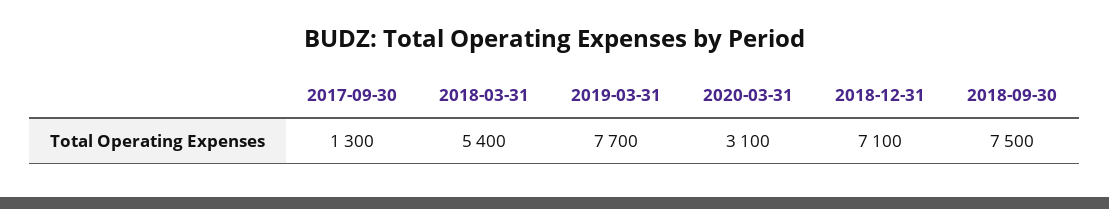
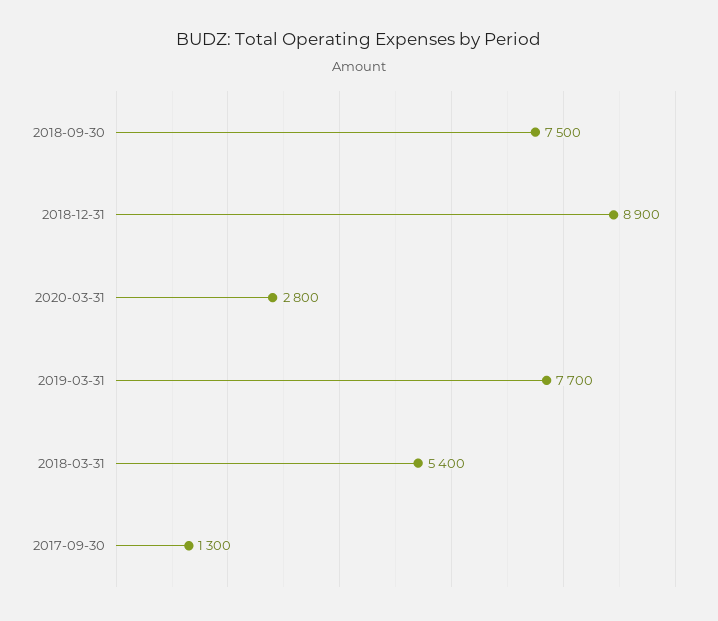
  {
    "2017-09-30": 1300,
    "2018-03-31": 5400,
    "2019-03-31": 7700,
-   "2020-03-31": 3100,
+   "2020-03-31": 2800,
-   "2018-12-31": 7100,
+   "2018-12-31": 8900,
    "2018-09-30": 7500
  }

